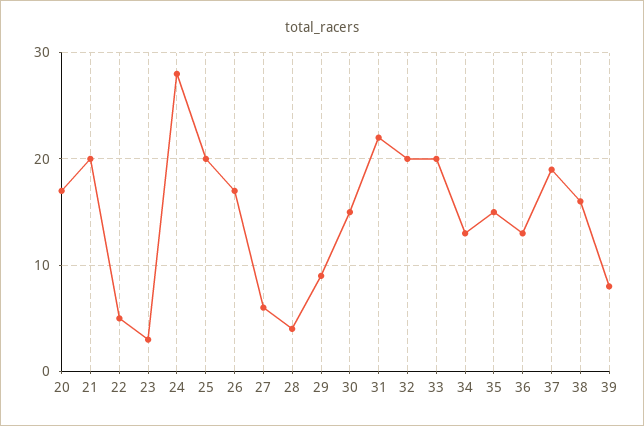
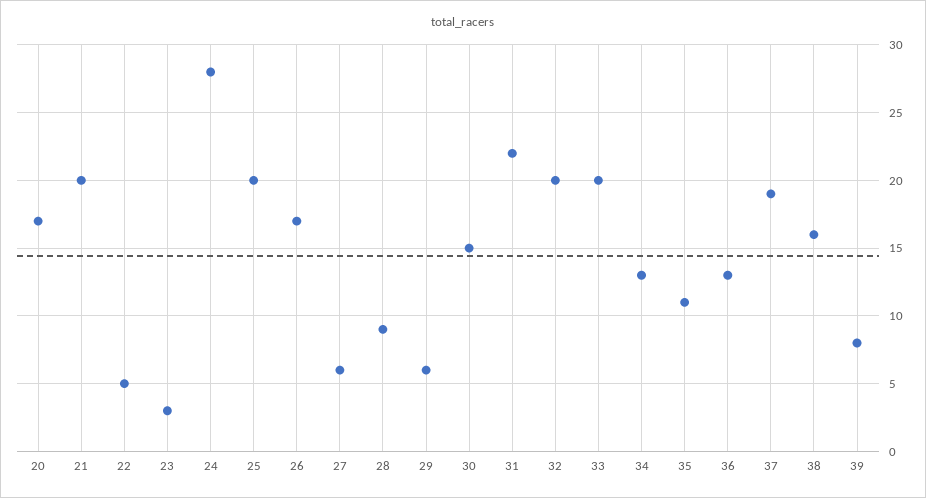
  {
    "20": 17,
    "21": 20,
    "22": 5,
    "23": 3,
    "24": 28,
    "25": 20,
    "26": 17,
    "27": 6,
-   "28": 4,
+   "28": 9,
-   "29": 9,
+   "29": 6,
    "30": 15,
    "31": 22,
    "32": 20,
    "33": 20,
    "34": 13,
-   "35": 15,
+   "35": 11,
    "36": 13,
    "37": 19,
    "38": 16,
    "39": 8
  }

